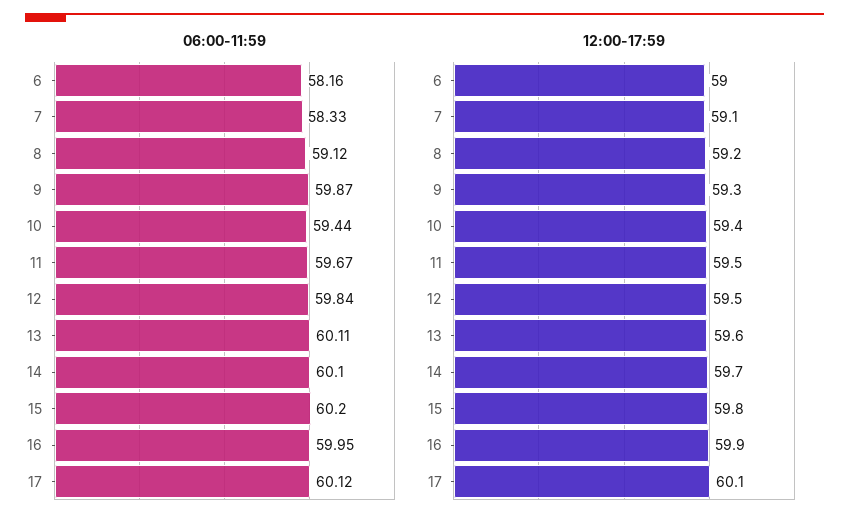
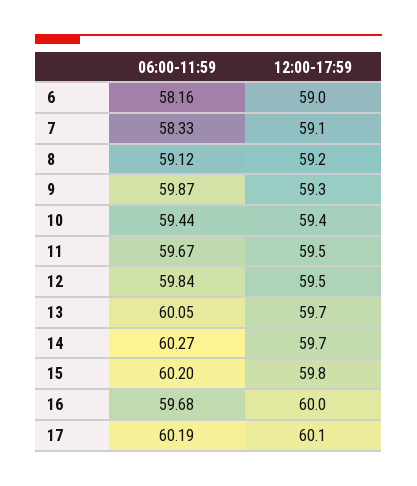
  {
    "06:00-11:59": {
      "6": 58.16,
      "7": 58.33,
      "8": 59.12,
      "9": 59.87,
      "10": 59.44,
      "11": 59.67,
      "12": 59.84,
-     "13": 60.11,
+     "13": 60.05,
-     "14": 60.1,
+     "14": 60.27,
      "15": 60.2,
-     "16": 59.95,
+     "16": 59.68,
-     "17": 60.12
+     "17": 60.19
    },
    "12:00-17:59": {
      "6": 59,
      "7": 59.1,
      "8": 59.2,
      "9": 59.3,
      "10": 59.4,
      "11": 59.5,
      "12": 59.5,
-     "13": 59.6,
+     "13": 59.7,
      "14": 59.7,
      "15": 59.8,
-     "16": 59.9,
+     "16": 60,
      "17": 60.1
    }
  }

